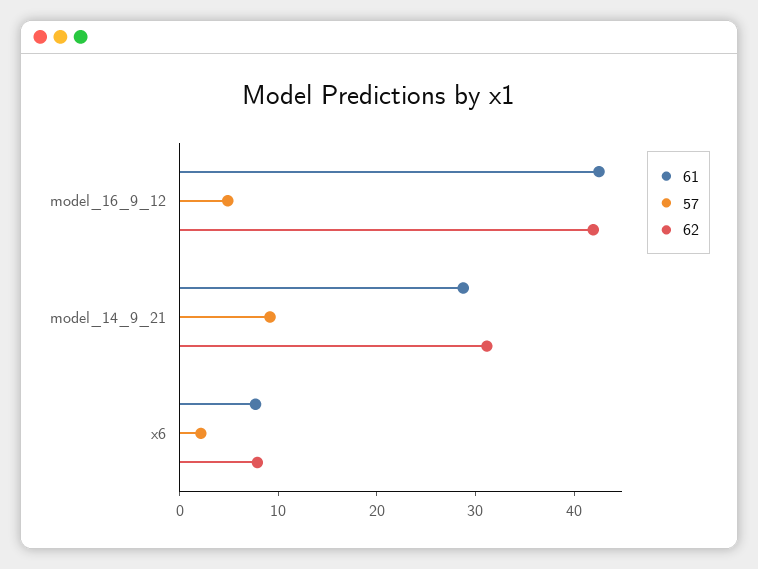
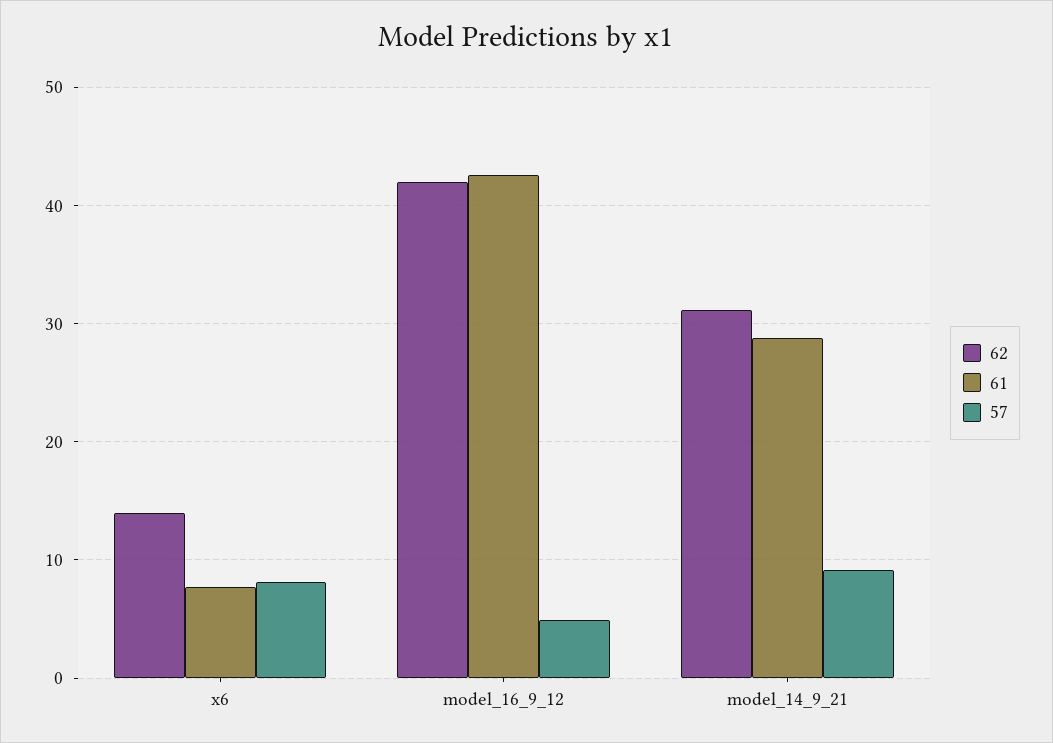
  {
    "61": {
      "model_16_9_12": 43,
      "model_14_9_21": 29,
      "x6": 8
    },
    "57": {
      "model_16_9_12": 5,
      "model_14_9_21": 9,
-     "x6": 2
+     "x6": 8
    },
    "62": {
      "model_16_9_12": 42,
      "model_14_9_21": 31,
-     "x6": 8
+     "x6": 14
    }
  }

